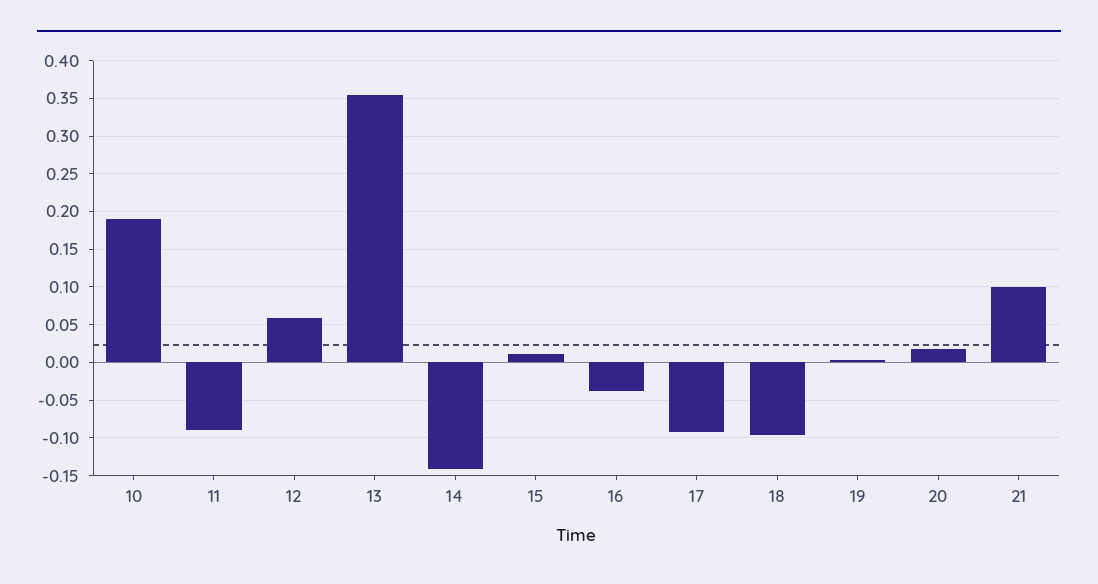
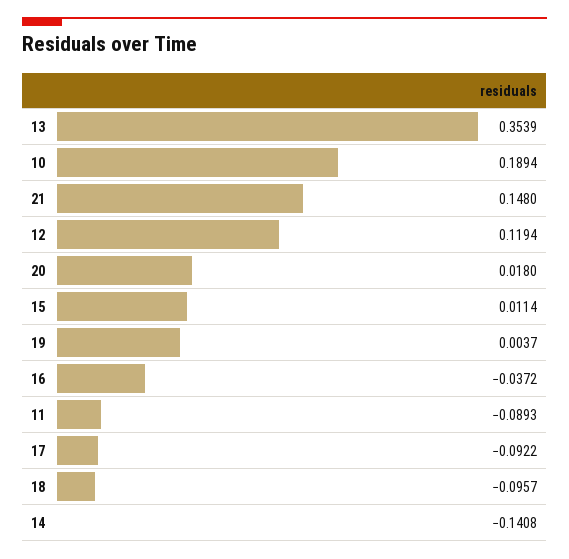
  {
    "10": 0.1894,
    "11": -0.0893,
-   "12": 0.06,
+   "12": 0.1194,
    "13": 0.3539,
    "14": -0.1408,
    "15": 0.0114,
    "16": -0.0372,
    "17": -0.0922,
    "18": -0.0957,
    "19": 0.0037,
    "20": 0.018,
-   "21": 0.1
+   "21": 0.148
  }

